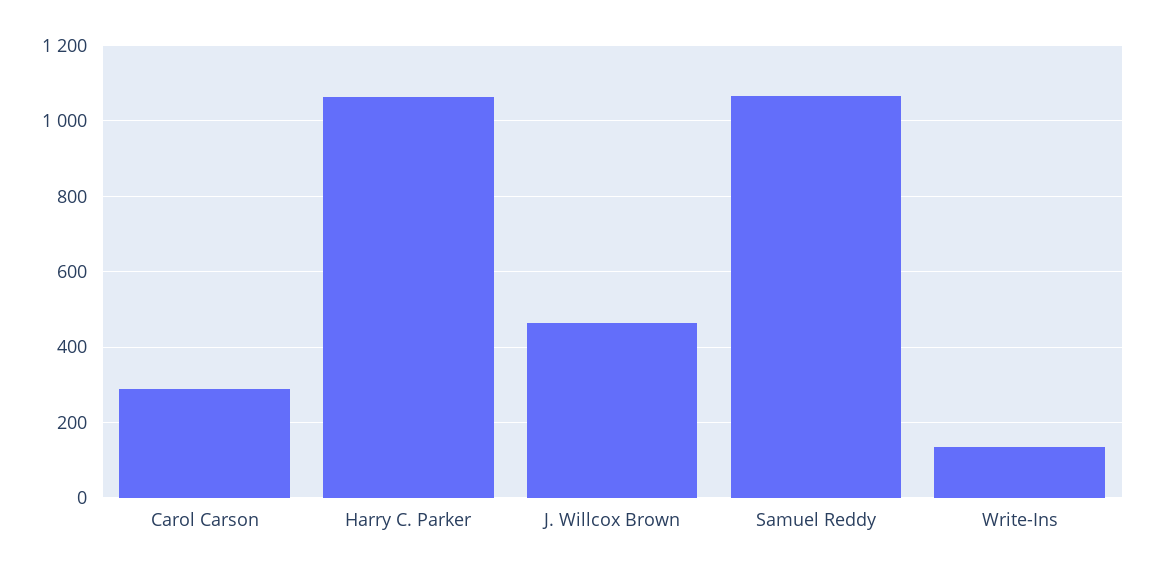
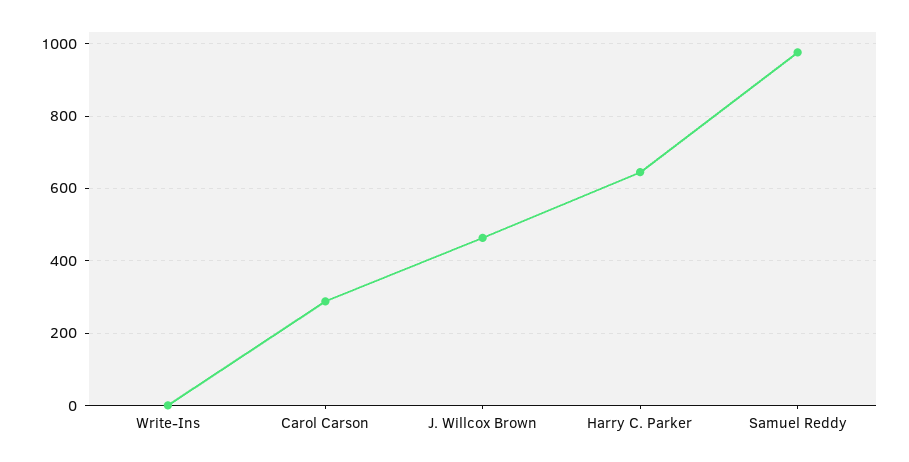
  {
    "Carol Carson": 280,
-   "Harry C. Parker": 1060,
+   "Harry C. Parker": 640,
    "J. Willcox Brown": 460,
-   "Samuel Reddy": 1060,
+   "Samuel Reddy": 980,
-   "Write-Ins": 140
+   "Write-Ins": 0
  }

